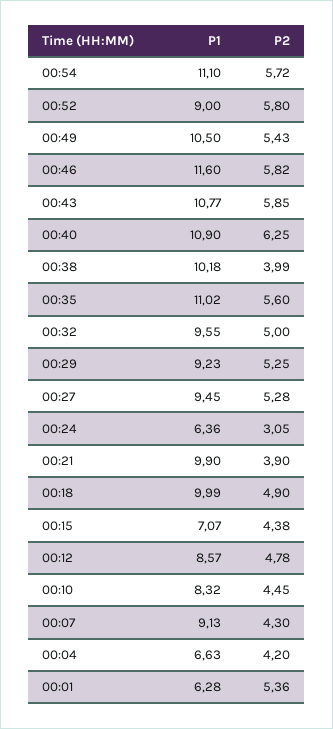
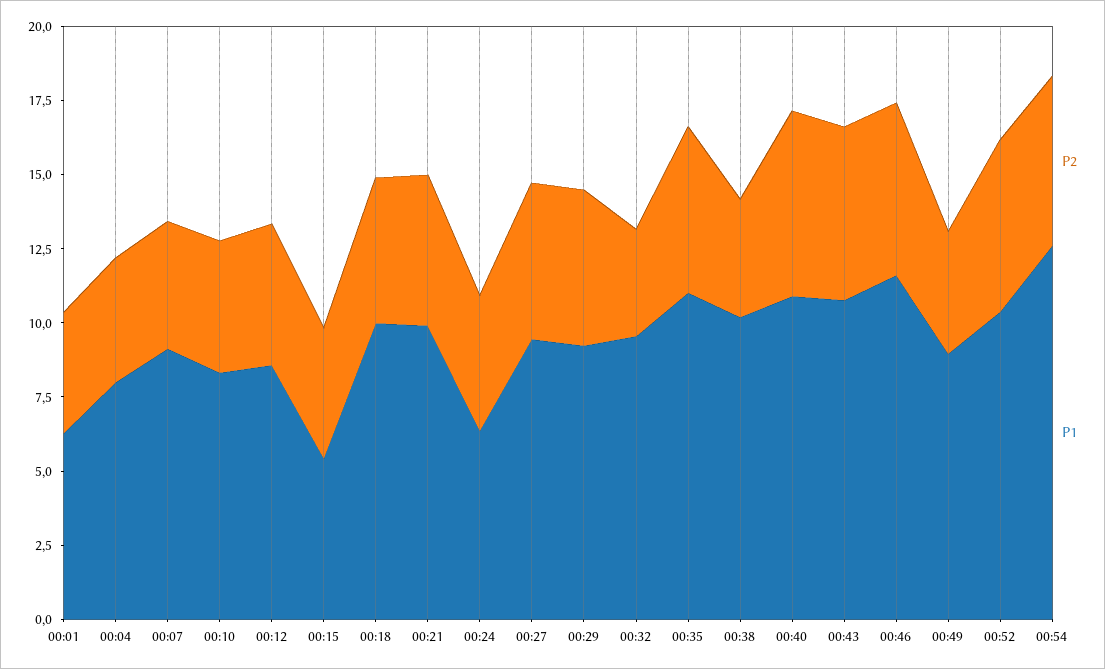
  {
    "P1": {
-     "00:54": 11.1,
+     "00:54": 12.5,
-     "00:52": 9,
+     "00:52": 10.5,
-     "00:49": 10.5,
+     "00:49": 9,
      "00:46": 11.6,
      "00:43": 10.77,
      "00:40": 10.9,
      "00:38": 10.18,
      "00:35": 11.02,
      "00:32": 9.55,
      "00:29": 9.23,
      "00:27": 9.45,
      "00:24": 6.36,
      "00:21": 9.9,
      "00:18": 9.99,
-     "00:15": 7.07,
+     "00:15": 5.5,
      "00:12": 8.57,
      "00:10": 8.32,
      "00:07": 9.13,
-     "00:04": 6.63,
+     "00:04": 8,
      "00:01": 6.28
    },
    "P2": {
      "00:54": 5.72,
      "00:52": 5.8,
-     "00:49": 5.43,
+     "00:49": 4,
      "00:46": 5.82,
      "00:43": 5.85,
      "00:40": 6.25,
      "00:38": 3.99,
      "00:35": 5.6,
-     "00:32": 5,
+     "00:32": 3.5,
      "00:29": 5.25,
      "00:27": 5.28,
-     "00:24": 3.05,
+     "00:24": 4.5,
-     "00:21": 3.9,
+     "00:21": 5,
      "00:18": 4.9,
      "00:15": 4.38,
      "00:12": 4.78,
      "00:10": 4.45,
      "00:07": 4.3,
      "00:04": 4.2,
-     "00:01": 5.36
+     "00:01": 4
    }
  }

